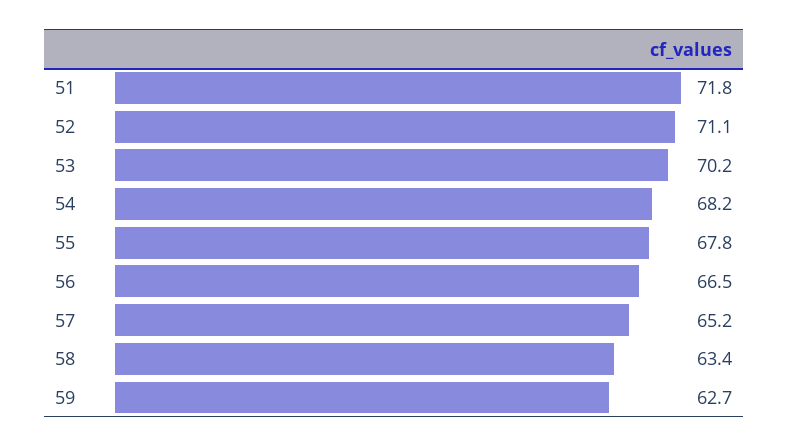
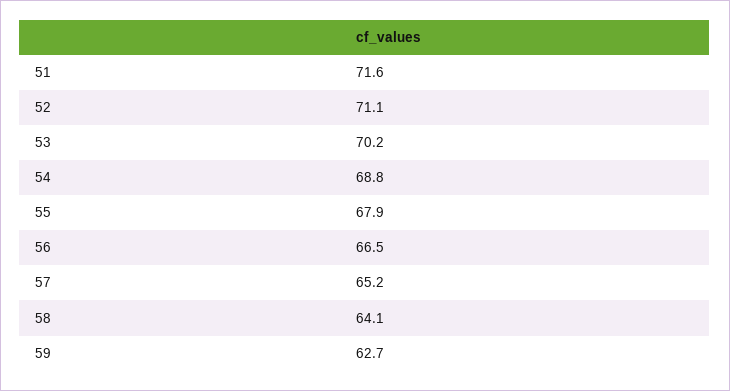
  {
-   "51": 71.8,
+   "51": 71.6,
    "52": 71.1,
    "53": 70.2,
-   "54": 68.2,
+   "54": 68.8,
-   "55": 67.8,
+   "55": 67.9,
    "56": 66.5,
    "57": 65.2,
-   "58": 63.4,
+   "58": 64.1,
    "59": 62.7
  }

